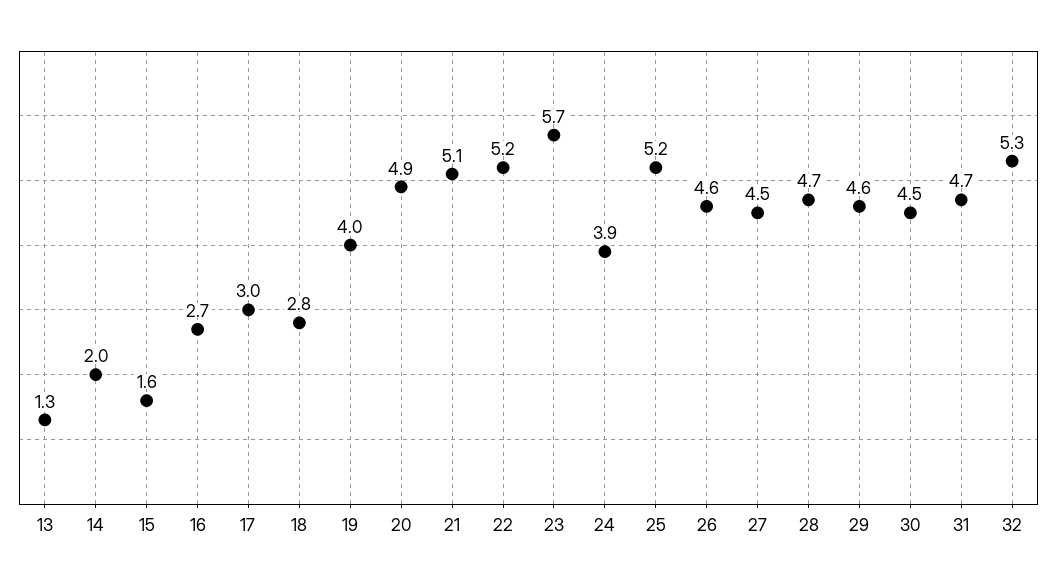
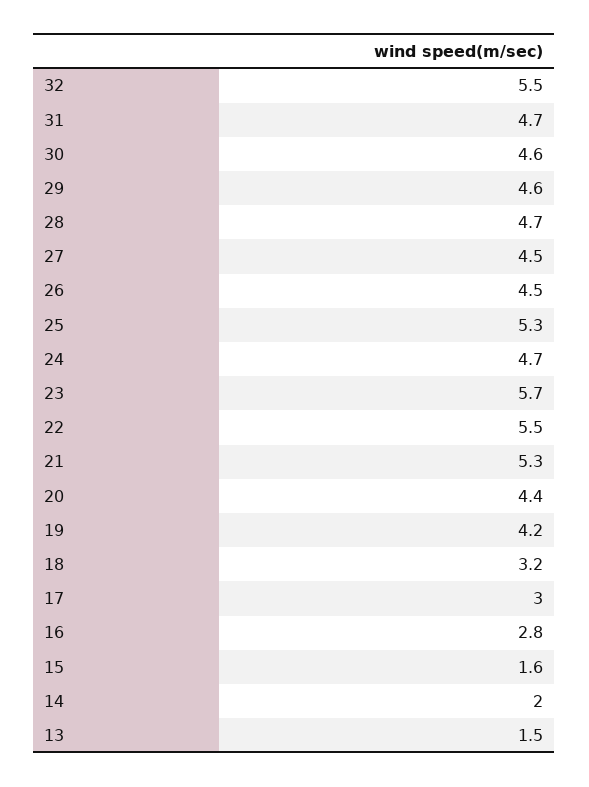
  {
-   "13": 1.3,
+   "13": 1.5,
    "14": 2,
    "15": 1.6,
-   "16": 2.7,
+   "16": 2.8,
    "17": 3,
-   "18": 2.8,
+   "18": 3.2,
-   "19": 4,
+   "19": 4.2,
-   "20": 4.9,
+   "20": 4.4,
-   "21": 5.1,
+   "21": 5.3,
-   "22": 5.2,
+   "22": 5.5,
    "23": 5.7,
-   "24": 3.9,
+   "24": 4.7,
-   "25": 5.2,
+   "25": 5.3,
-   "26": 4.6,
+   "26": 4.5,
    "27": 4.5,
    "28": 4.7,
    "29": 4.6,
-   "30": 4.5,
+   "30": 4.6,
    "31": 4.7,
-   "32": 5.3
+   "32": 5.5
  }

